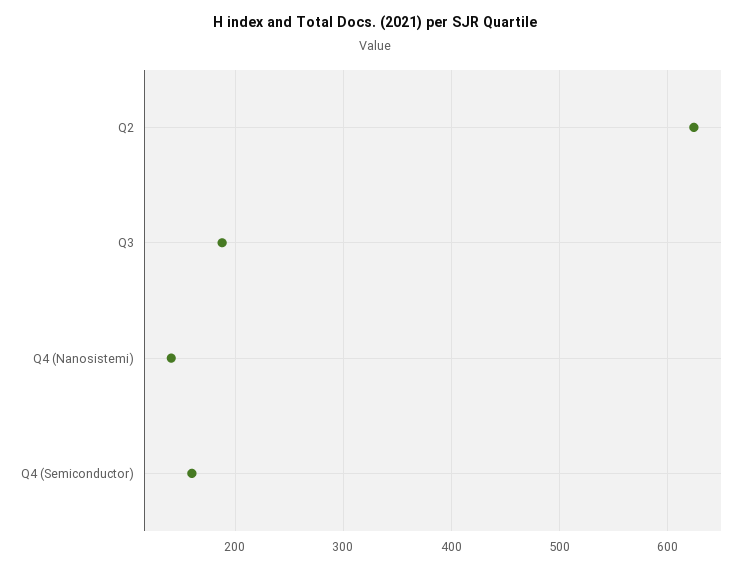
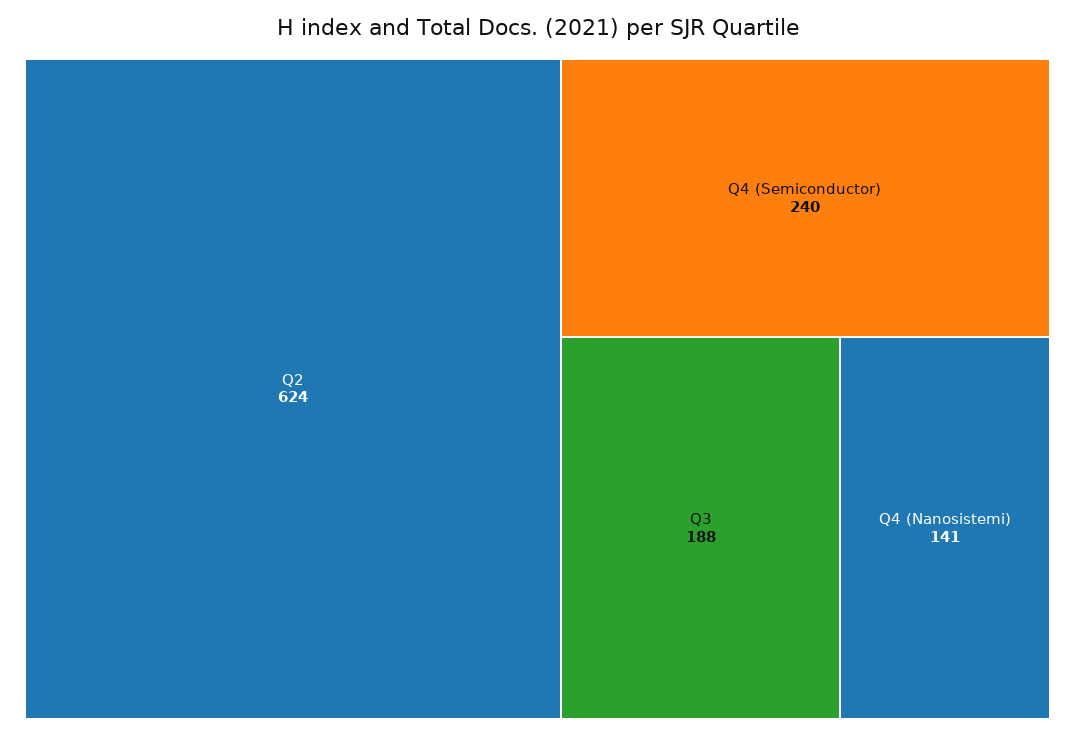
  {
    "Q2": 624,
    "Q3": 188,
    "Q4 (Nanosistemi)": 141,
-   "Q4 (Semiconductor)": 160
+   "Q4 (Semiconductor)": 240
  }

